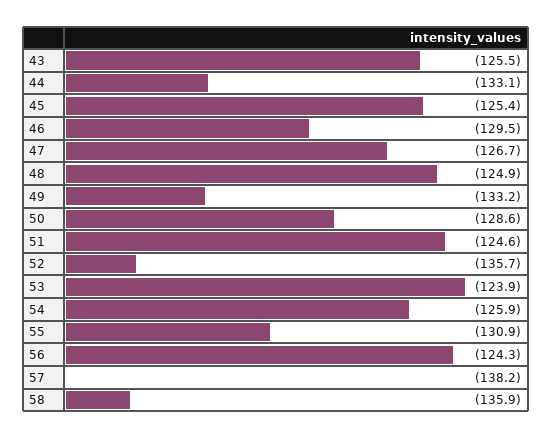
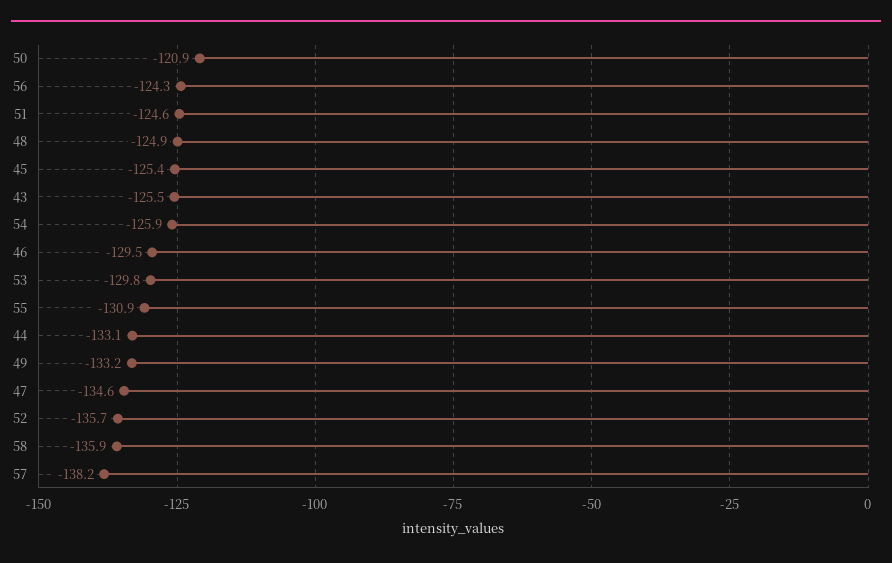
  {
    "43": -125.5,
    "44": -133.1,
    "45": -125.4,
    "46": -129.5,
-   "47": -126.7,
+   "47": -134.6,
    "48": -124.9,
    "49": -133.2,
-   "50": -128.6,
+   "50": -120.9,
    "51": -124.6,
    "52": -135.7,
-   "53": -123.9,
+   "53": -129.8,
    "54": -125.9,
    "55": -130.9,
    "56": -124.3,
    "57": -138.2,
    "58": -135.9
  }

